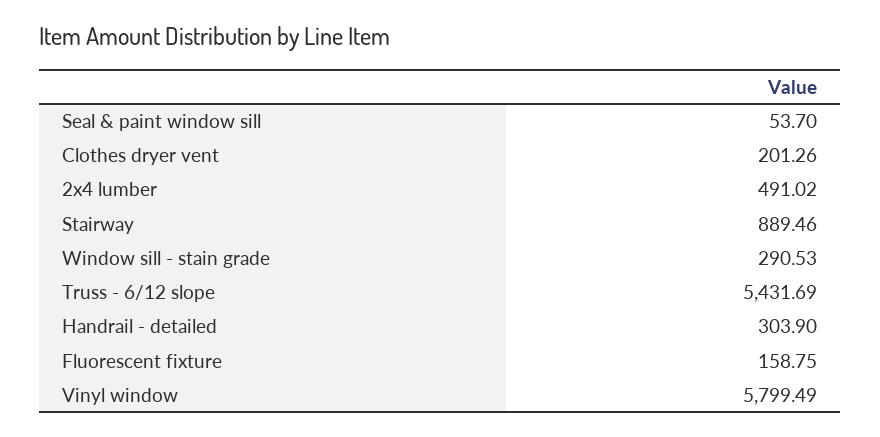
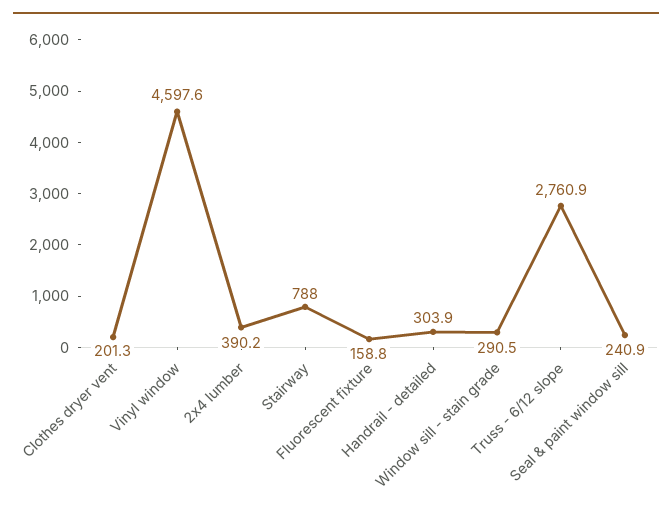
  {
-   "Seal & paint window sill": 53.7,
+   "Seal & paint window sill": 240.9,
    "Clothes dryer vent": 201.26,
-   "2x4 lumber": 491.02,
+   "2x4 lumber": 390.2,
-   "Stairway": 889.46,
+   "Stairway": 788,
    "Window sill - stain grade": 290.53,
-   "Truss - 6/12 slope": 5431.69,
+   "Truss - 6/12 slope": 2760.9,
    "Handrail - detailed": 303.9,
    "Fluorescent fixture": 158.75,
-   "Vinyl window": 5799.49
+   "Vinyl window": 4597.6
  }

